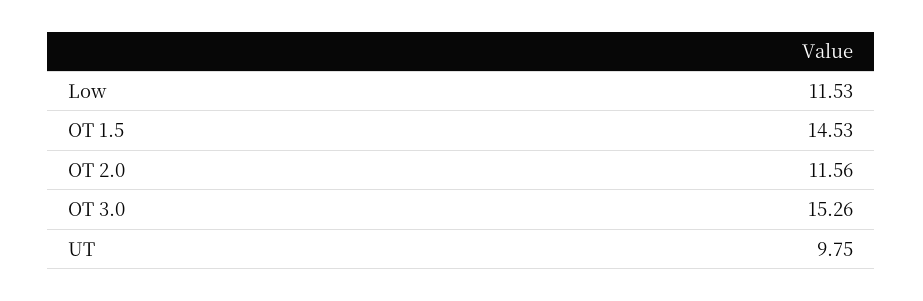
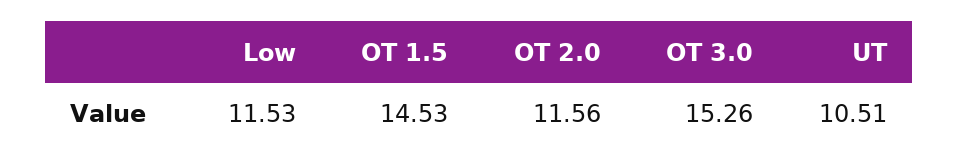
  {
    "Low": 11.53,
    "OT 1.5": 14.53,
    "OT 2.0": 11.56,
    "OT 3.0": 15.26,
-   "UT": 9.75
+   "UT": 10.51
  }

